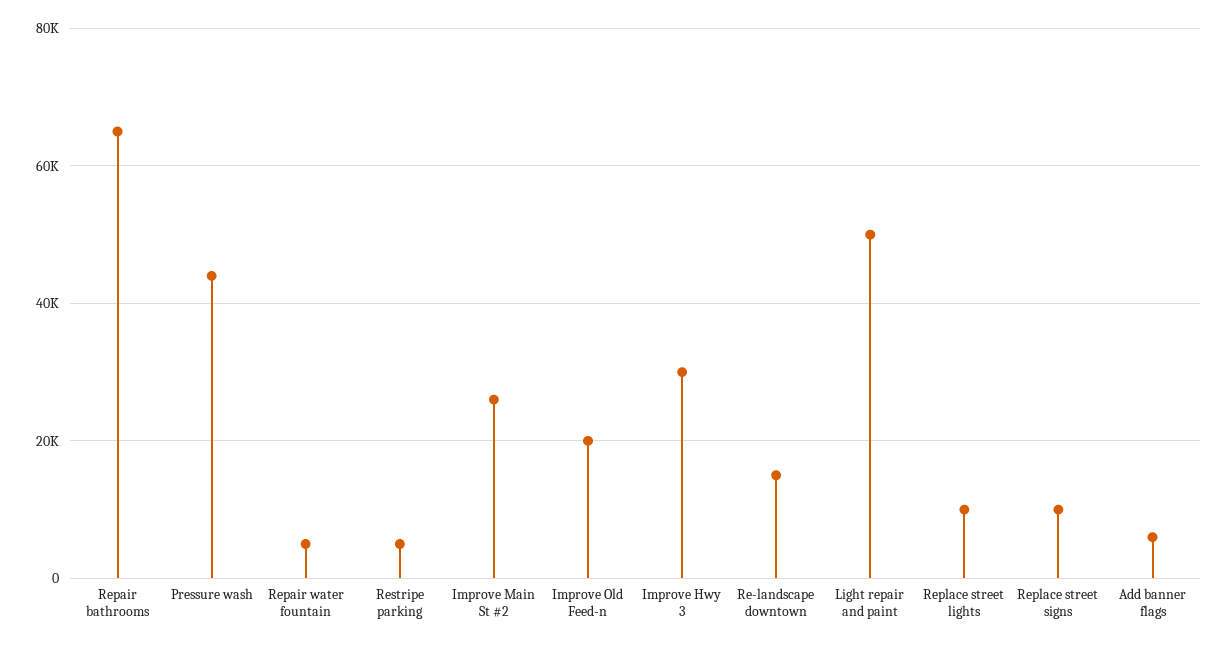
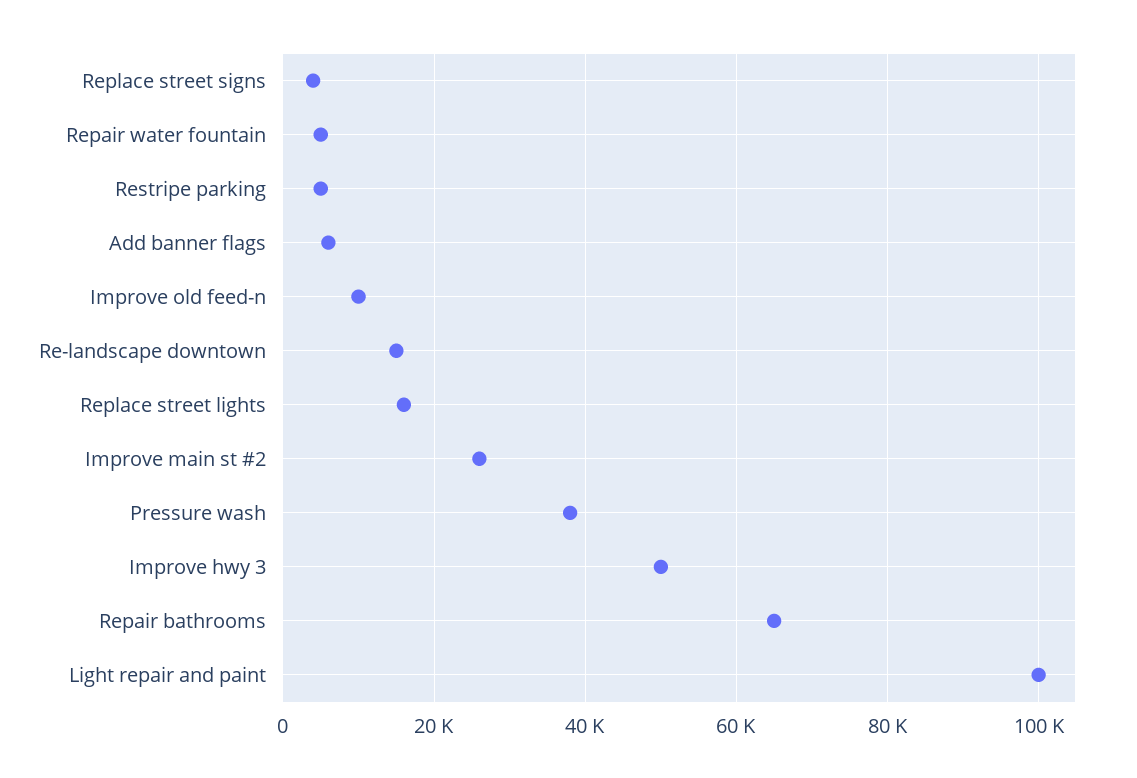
  {
    "Repair bathrooms": 66000,
-   "Pressure wash": 44000,
+   "Pressure wash": 38000,
    "Repair water fountain": 6000,
    "Restripe parking": 6000,
    "Improve Main St #2": 26000,
-   "Improve Old Feed-n": 20000,
+   "Improve Old Feed-n": 10000,
-   "Improve Hwy 3": 30000,
+   "Improve Hwy 3": 50000,
    "Re-landscape downtown": 16000,
-   "Light repair and paint": 50000,
+   "Light repair and paint": 100000,
-   "Replace street lights": 10000,
+   "Replace street lights": 16000,
-   "Replace street signs": 10000,
+   "Replace street signs": 4000,
    "Add banner flags": 6000
  }

